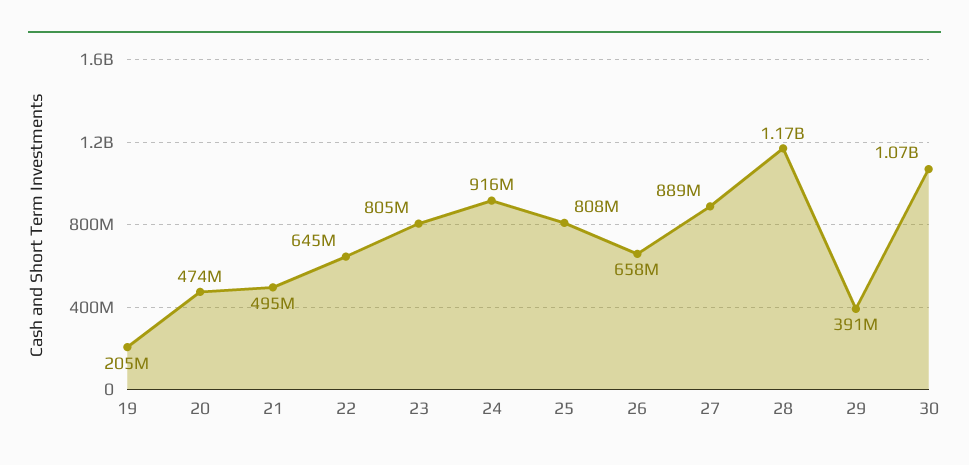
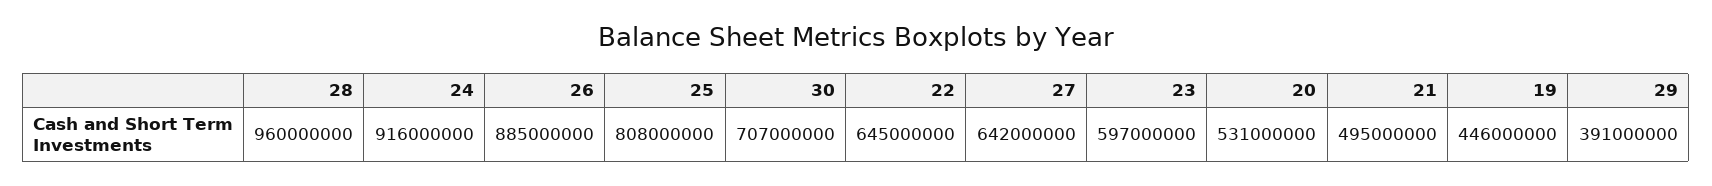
  {
-   "19": 205000000,
+   "19": 446000000,
-   "20": 474000000,
+   "20": 531000000,
    "21": 495000000,
    "22": 645000000,
-   "23": 805000000,
+   "23": 597000000,
    "24": 916000000,
    "25": 808000000,
-   "26": 658000000,
+   "26": 885000000,
-   "27": 889000000,
+   "27": 642000000,
-   "28": 1170000000,
+   "28": 960000000,
    "29": 391000000,
-   "30": 1070000000
+   "30": 707000000
  }

